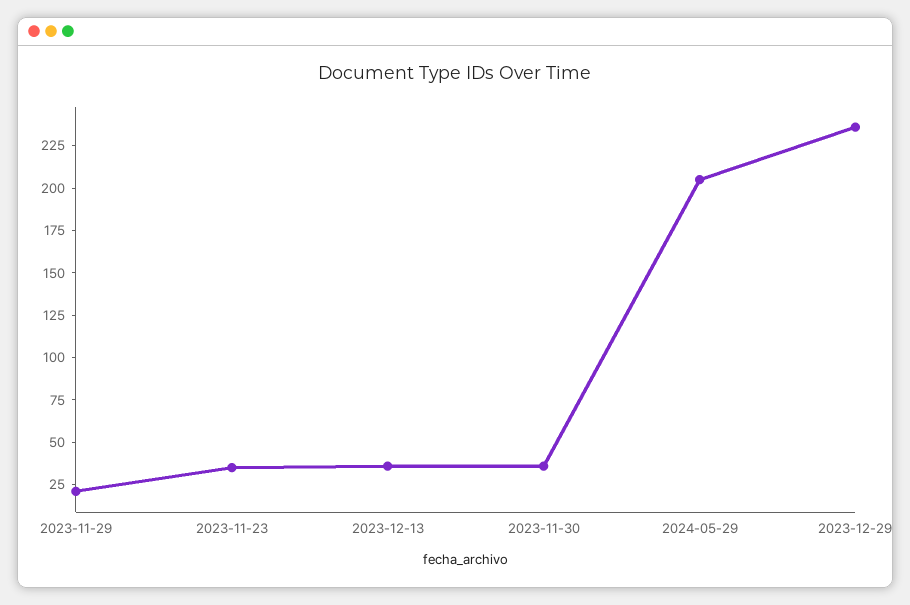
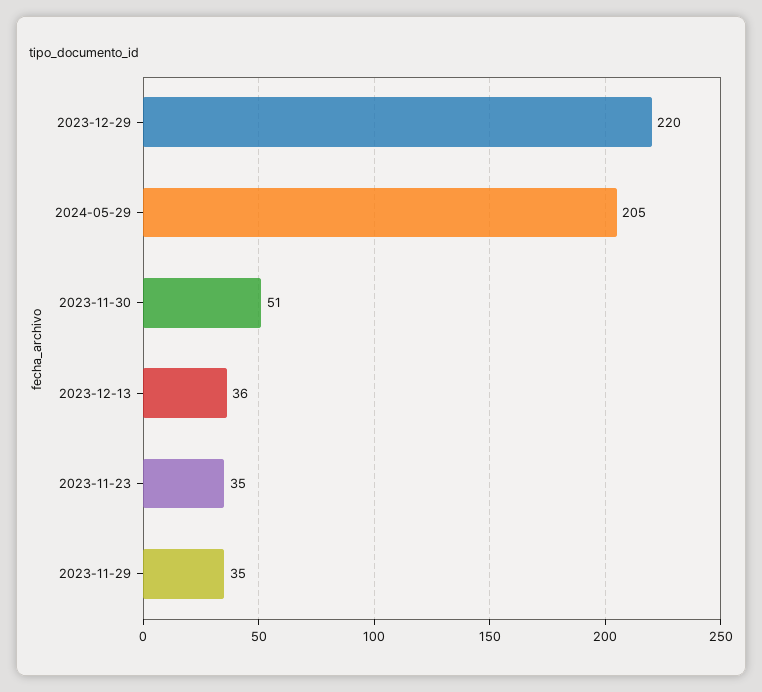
  {
-   "2023-11-29": 20,
+   "2023-11-29": 35,
    "2023-11-23": 35,
    "2023-12-13": 36,
-   "2023-11-30": 35,
+   "2023-11-30": 51,
    "2024-05-29": 205,
-   "2023-12-29": 235
+   "2023-12-29": 220
  }

